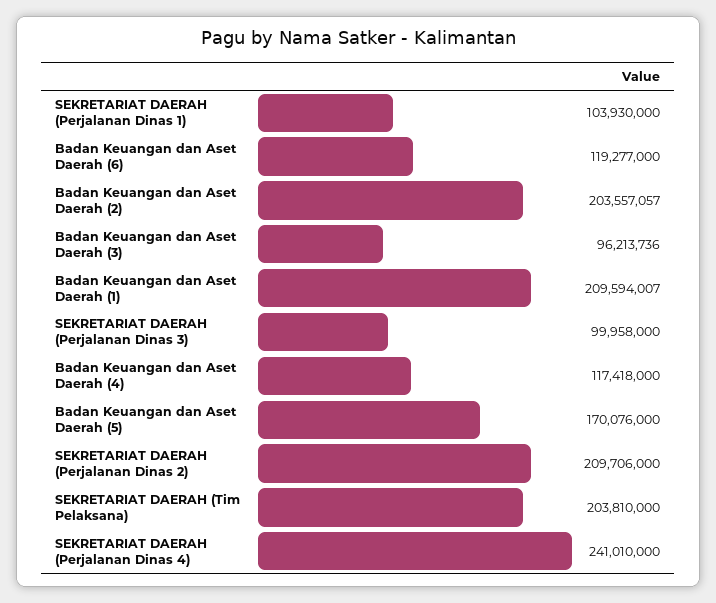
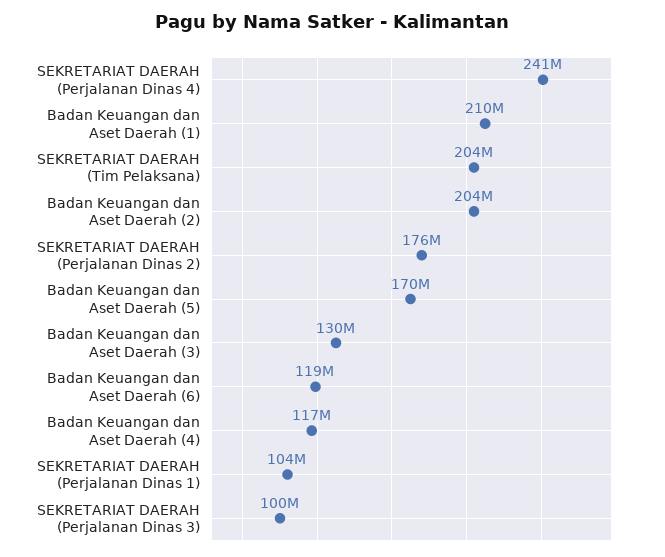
  {
    "SEKRETARIAT DAERAH (Perjalanan Dinas 1)": 103930000,
    "Badan Keuangan dan Aset Daerah (6)": 119277000,
    "Badan Keuangan dan Aset Daerah (2)": 203557057,
-   "Badan Keuangan dan Aset Daerah (3)": 96213736,
+   "Badan Keuangan dan Aset Daerah (3)": 130000000,
    "Badan Keuangan dan Aset Daerah (1)": 209594007,
    "SEKRETARIAT DAERAH (Perjalanan Dinas 3)": 99958000,
    "Badan Keuangan dan Aset Daerah (4)": 117418000,
    "Badan Keuangan dan Aset Daerah (5)": 170076000,
-   "SEKRETARIAT DAERAH (Perjalanan Dinas 2)": 209706000,
+   "SEKRETARIAT DAERAH (Perjalanan Dinas 2)": 176000000,
    "SEKRETARIAT DAERAH (Tim Pelaksana)": 203810000,
    "SEKRETARIAT DAERAH (Perjalanan Dinas 4)": 241010000
  }

